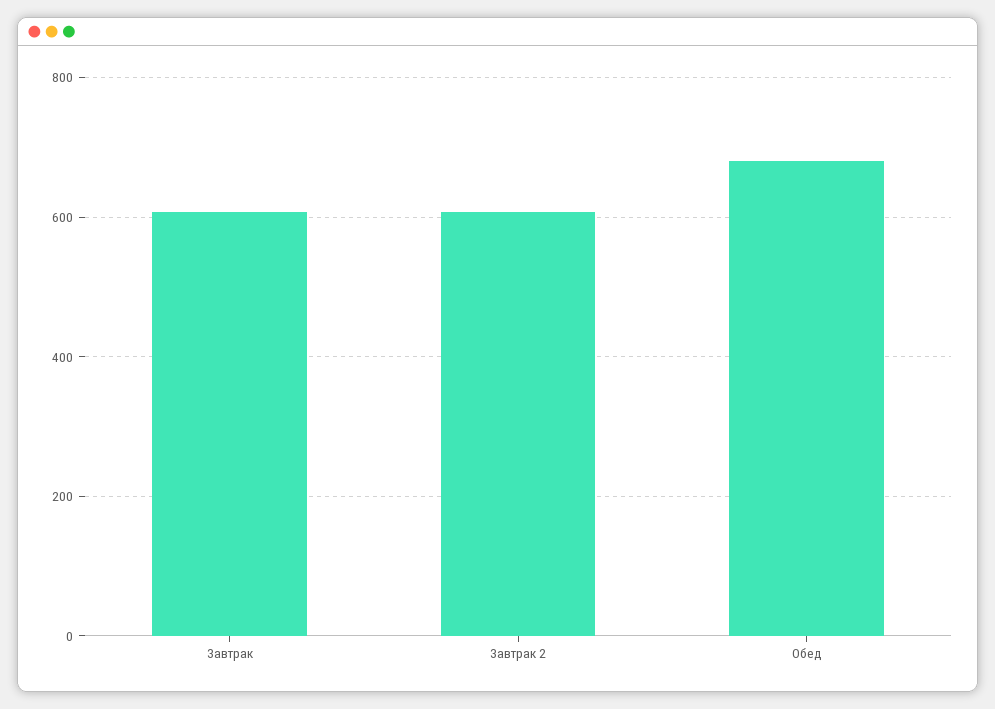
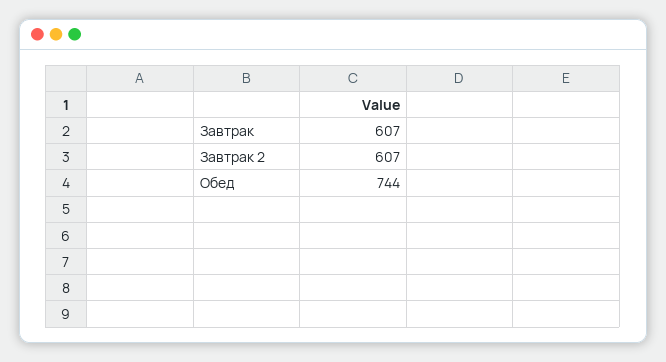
  {
    "Завтрак": 607,
    "Завтрак 2": 607,
-   "Обед": 680
+   "Обед": 744
  }

